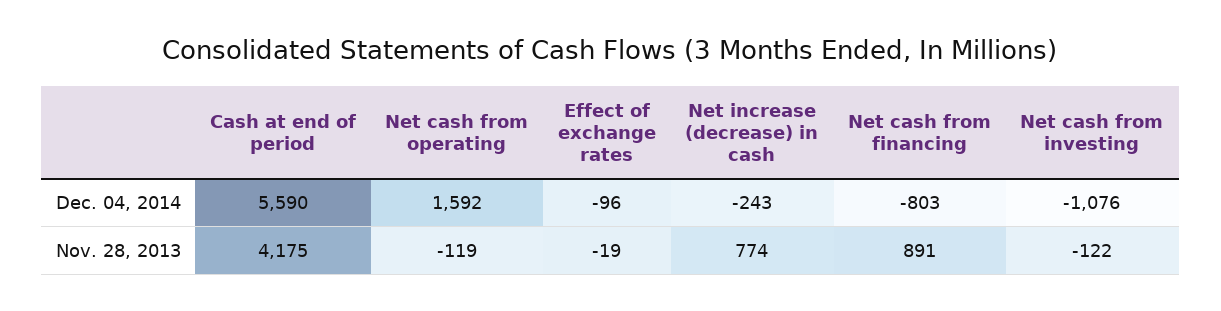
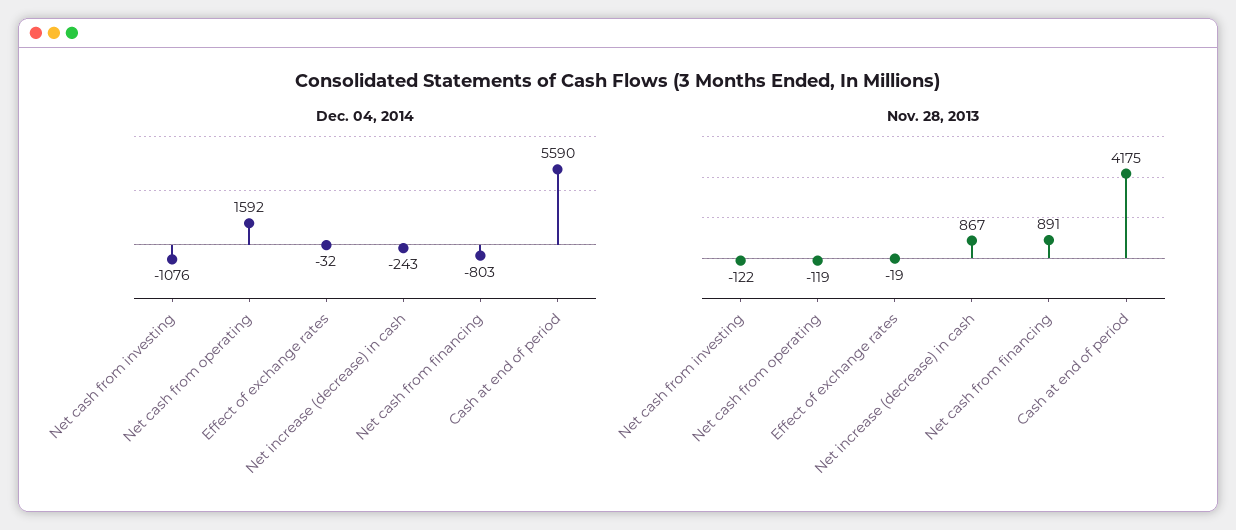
  {
    "Dec. 04, 2014": {
      "Cash at end of period": 5590,
      "Net cash from operating": 1592,
-     "Effect of exchange rates": -96,
+     "Effect of exchange rates": -32,
      "Net increase (decrease) in cash": -243,
      "Net cash from financing": -803,
      "Net cash from investing": -1076
    },
    "Nov. 28, 2013": {
      "Cash at end of period": 4175,
      "Net cash from operating": -119,
      "Effect of exchange rates": -19,
-     "Net increase (decrease) in cash": 774,
+     "Net increase (decrease) in cash": 867,
      "Net cash from financing": 891,
      "Net cash from investing": -122
    }
  }

